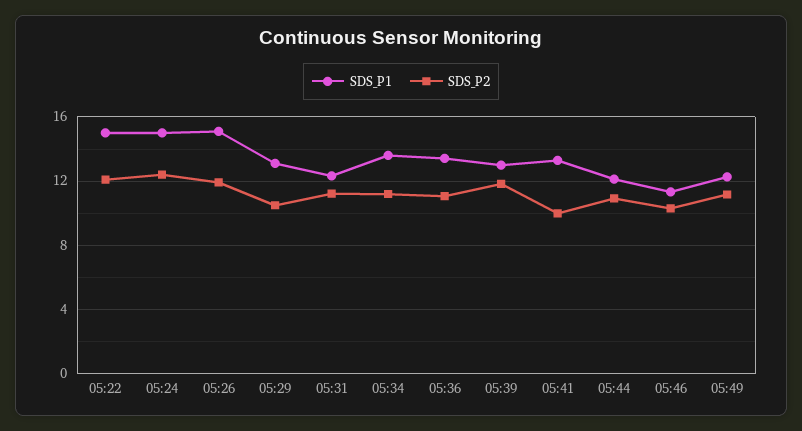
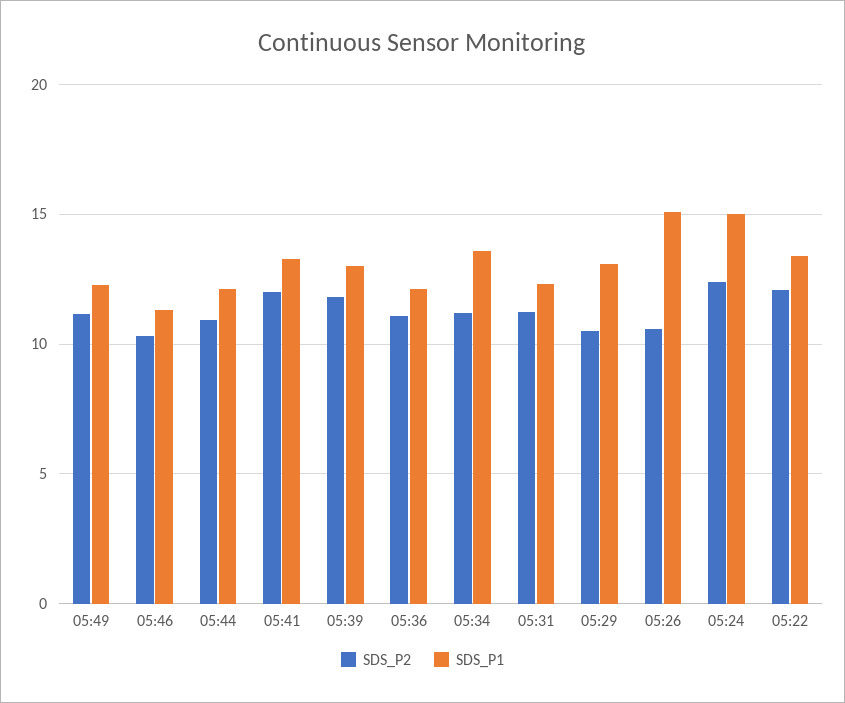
  {
    "SDS_P1": {
-     "05:22": 15,
+     "05:22": 13.5,
      "05:24": 15,
      "05:26": 15,
      "05:29": 13,
      "05:31": 12.5,
      "05:34": 13.5,
-     "05:36": 13.5,
+     "05:36": 12,
      "05:39": 13,
      "05:41": 13.5,
      "05:44": 12,
      "05:46": 11.5,
      "05:49": 12.5
    },
    "SDS_P2": {
      "05:22": 12,
      "05:24": 12.5,
-     "05:26": 12,
+     "05:26": 10.5,
      "05:29": 10.5,
      "05:31": 11,
      "05:34": 11,
      "05:36": 11,
      "05:39": 12,
-     "05:41": 10,
+     "05:41": 12,
      "05:44": 11,
      "05:46": 10.5,
      "05:49": 11
    }
  }

